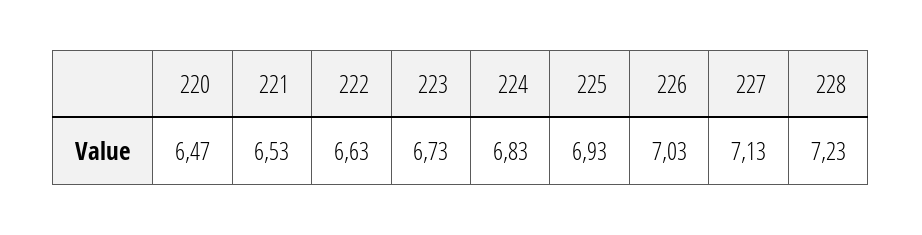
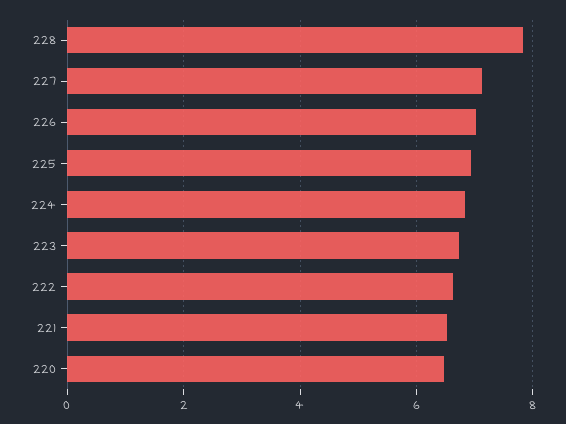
  {
    "220": 6.47,
    "221": 6.53,
    "222": 6.63,
    "223": 6.73,
    "224": 6.83,
    "225": 6.93,
    "226": 7.03,
    "227": 7.13,
-   "228": 7.23
+   "228": 7.8
  }

